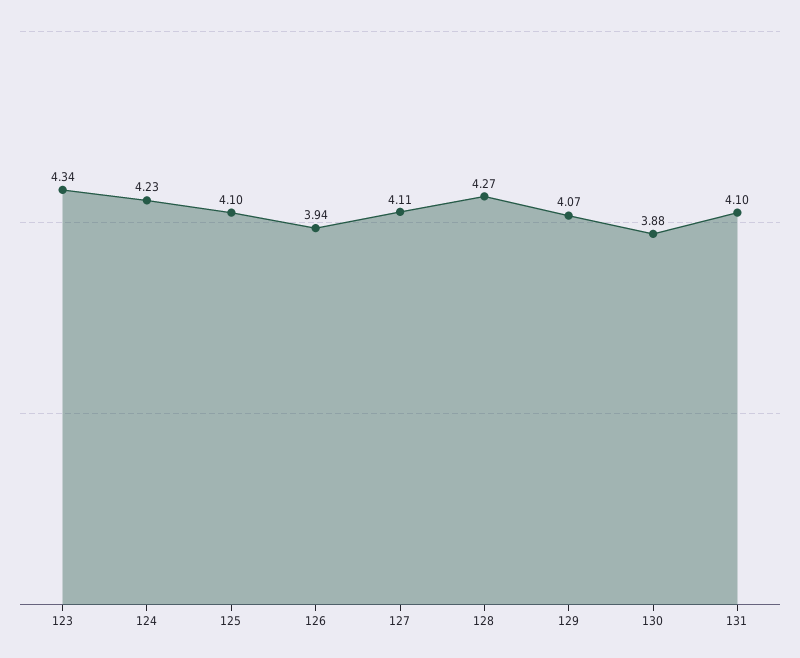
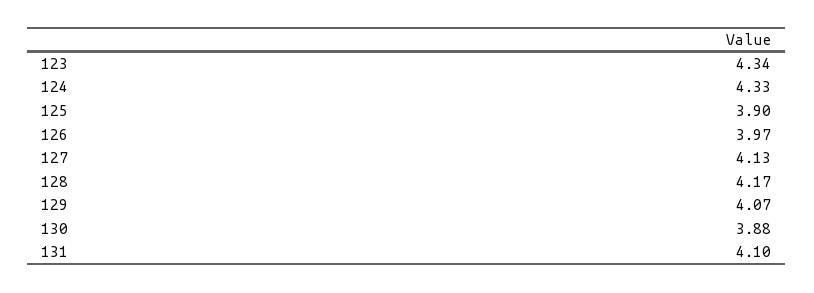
  {
    "123": 4.34,
-   "124": 4.23,
+   "124": 4.33,
-   "125": 4.1,
+   "125": 3.9,
-   "126": 3.94,
+   "126": 3.97,
-   "127": 4.11,
+   "127": 4.13,
-   "128": 4.27,
+   "128": 4.17,
    "129": 4.07,
    "130": 3.88,
    "131": 4.1
  }

